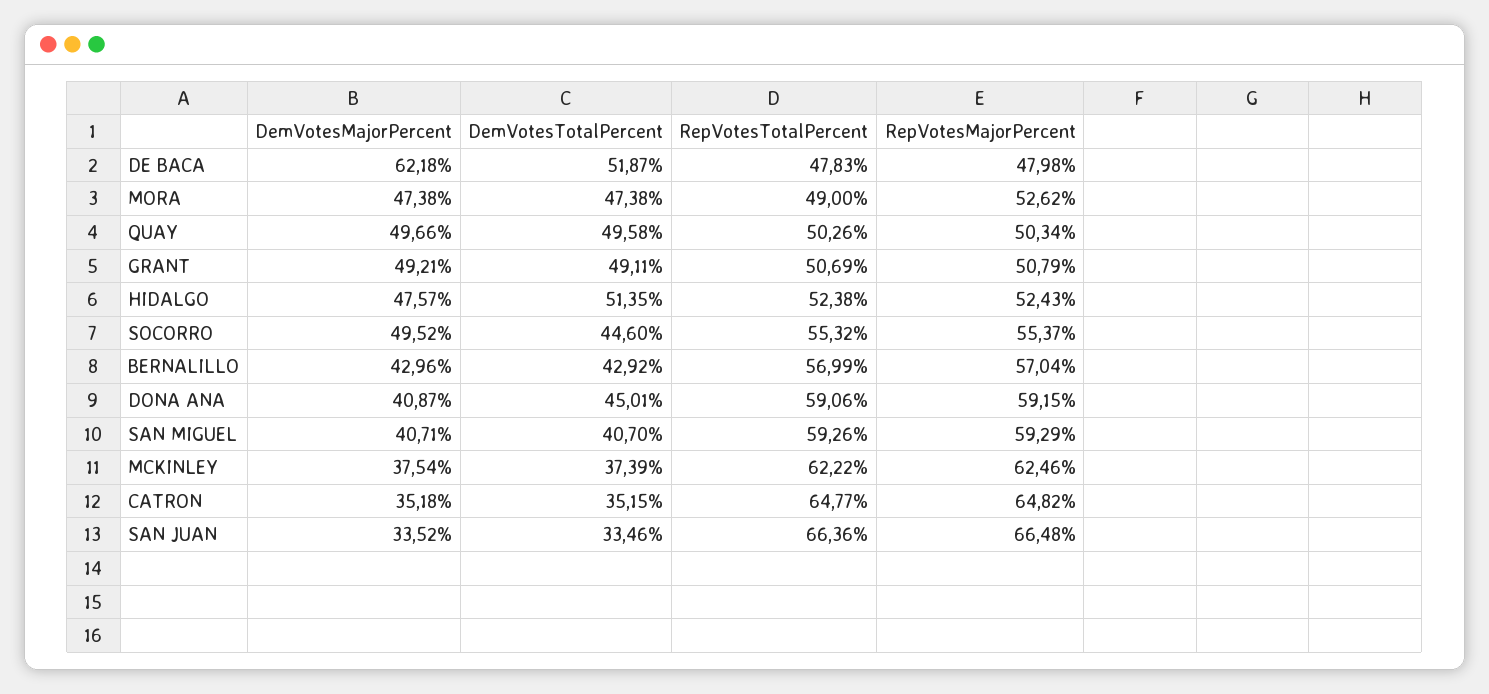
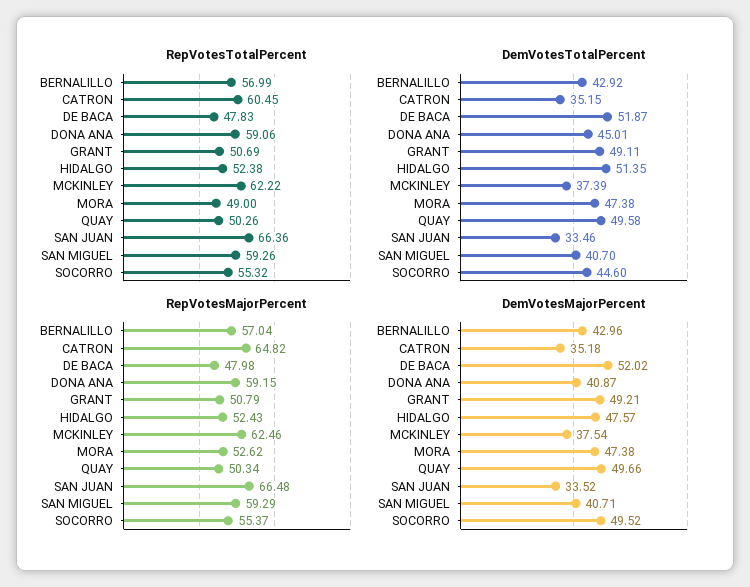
  {
    "DemVotesMajorPercent": {
-     "DE BACA": 62.18,
+     "DE BACA": 52.02,
      "MORA": 47.38,
      "QUAY": 49.66,
      "GRANT": 49.21,
      "HIDALGO": 47.57,
      "SOCORRO": 49.52,
      "BERNALILLO": 42.96,
      "DONA ANA": 40.87,
      "SAN MIGUEL": 40.71,
      "MCKINLEY": 37.54,
      "CATRON": 35.18,
      "SAN JUAN": 33.52
    },
    "DemVotesTotalPercent": {
      "DE BACA": 51.87,
      "MORA": 47.38,
      "QUAY": 49.58,
      "GRANT": 49.11,
      "HIDALGO": 51.35,
      "SOCORRO": 44.6,
      "BERNALILLO": 42.92,
      "DONA ANA": 45.01,
      "SAN MIGUEL": 40.7,
      "MCKINLEY": 37.39,
      "CATRON": 35.15,
      "SAN JUAN": 33.46
    },
    "RepVotesTotalPercent": {
      "DE BACA": 47.83,
      "MORA": 49,
      "QUAY": 50.26,
      "GRANT": 50.69,
      "HIDALGO": 52.38,
      "SOCORRO": 55.32,
      "BERNALILLO": 56.99,
      "DONA ANA": 59.06,
      "SAN MIGUEL": 59.26,
      "MCKINLEY": 62.22,
-     "CATRON": 64.77,
+     "CATRON": 60.45,
      "SAN JUAN": 66.36
    },
    "RepVotesMajorPercent": {
      "DE BACA": 47.98,
      "MORA": 52.62,
      "QUAY": 50.34,
      "GRANT": 50.79,
      "HIDALGO": 52.43,
      "SOCORRO": 55.37,
      "BERNALILLO": 57.04,
      "DONA ANA": 59.15,
      "SAN MIGUEL": 59.29,
      "MCKINLEY": 62.46,
      "CATRON": 64.82,
      "SAN JUAN": 66.48
    }
  }

